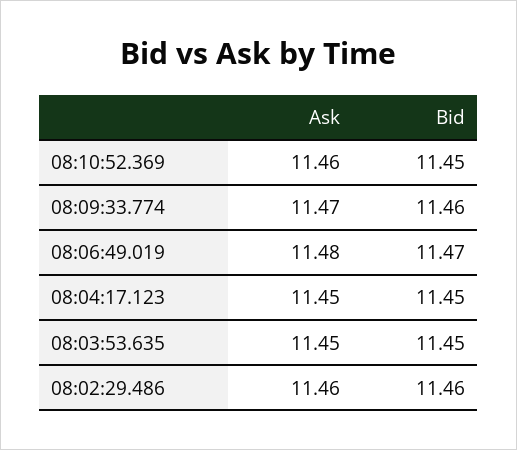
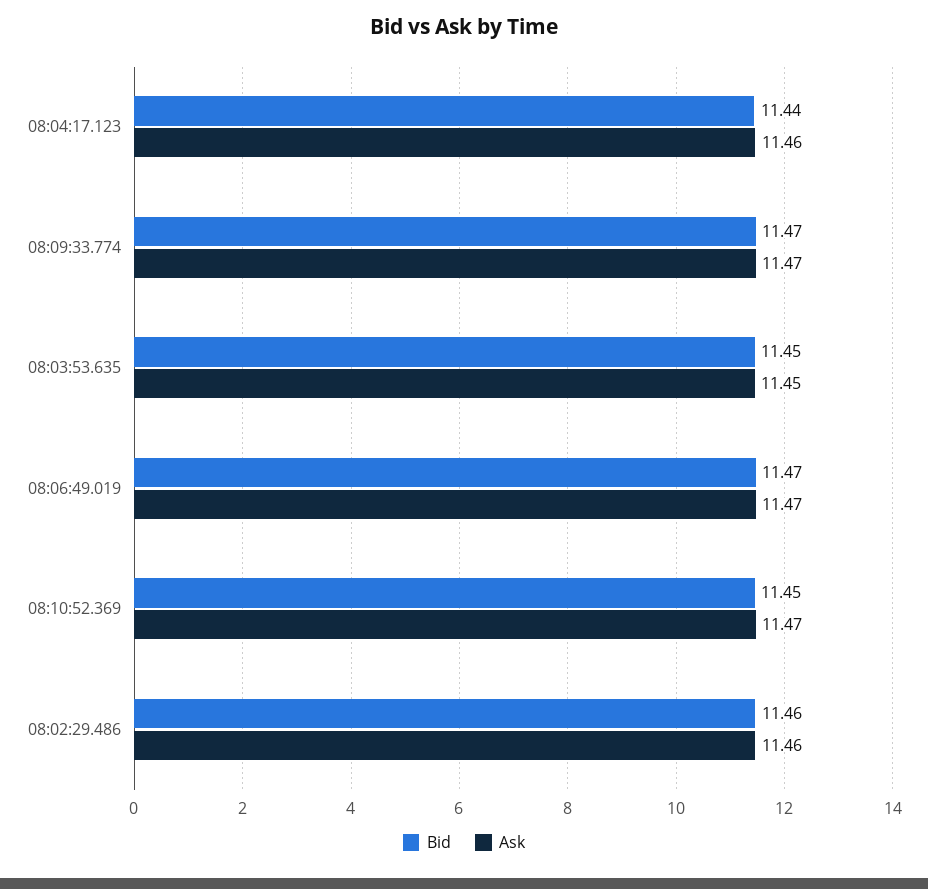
  {
    "Ask": {
-     "08:10:52.369": 11.46,
+     "08:10:52.369": 11.47,
      "08:09:33.774": 11.47,
-     "08:06:49.019": 11.48,
+     "08:06:49.019": 11.47,
-     "08:04:17.123": 11.45,
+     "08:04:17.123": 11.46,
      "08:03:53.635": 11.45,
      "08:02:29.486": 11.46
    },
    "Bid": {
      "08:10:52.369": 11.45,
-     "08:09:33.774": 11.46,
+     "08:09:33.774": 11.47,
      "08:06:49.019": 11.47,
-     "08:04:17.123": 11.45,
+     "08:04:17.123": 11.44,
      "08:03:53.635": 11.45,
      "08:02:29.486": 11.46
    }
  }

